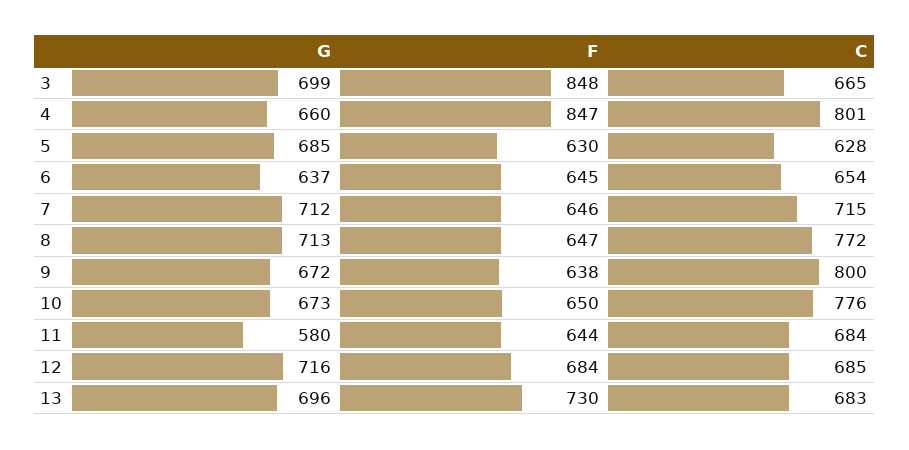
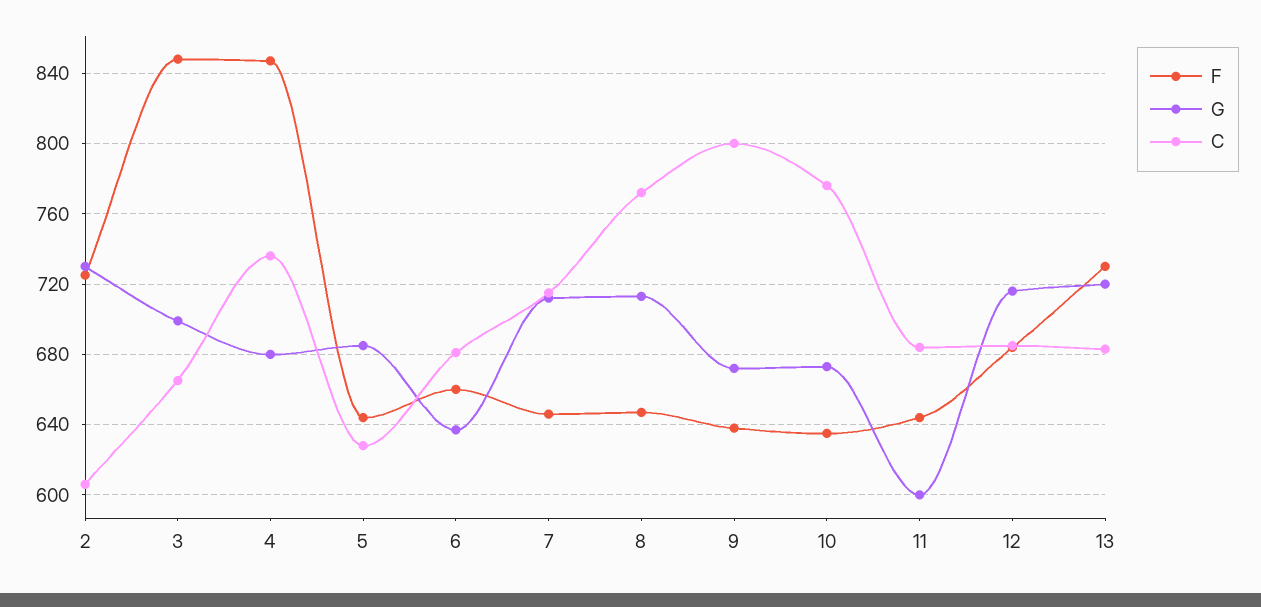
  {
    "G": {
      "3": 699,
-     "4": 660,
+     "4": 680,
      "5": 685,
      "6": 637,
      "7": 712,
      "8": 713,
      "9": 672,
      "10": 673,
-     "11": 580,
+     "11": 600,
      "12": 716,
-     "13": 696
+     "13": 720,
+     "2": 730
    },
    "F": {
      "3": 848,
      "4": 847,
-     "5": 630,
+     "5": 645,
-     "6": 645,
+     "6": 660,
      "7": 646,
      "8": 647,
      "9": 638,
-     "10": 650,
+     "10": 635,
      "11": 644,
      "12": 684,
-     "13": 730
+     "13": 730,
+     "2": 725
    },
    "C": {
      "3": 665,
-     "4": 801,
+     "4": 735,
      "5": 628,
-     "6": 654,
+     "6": 680,
      "7": 715,
      "8": 772,
      "9": 800,
      "10": 776,
      "11": 684,
      "12": 685,
-     "13": 683
+     "13": 683,
+     "2": 605
    }
  }

